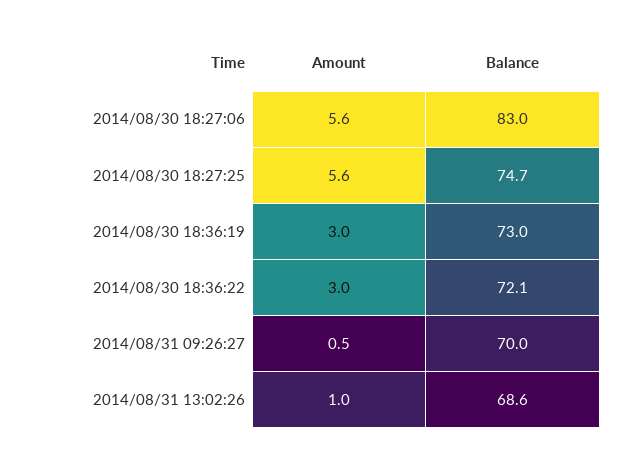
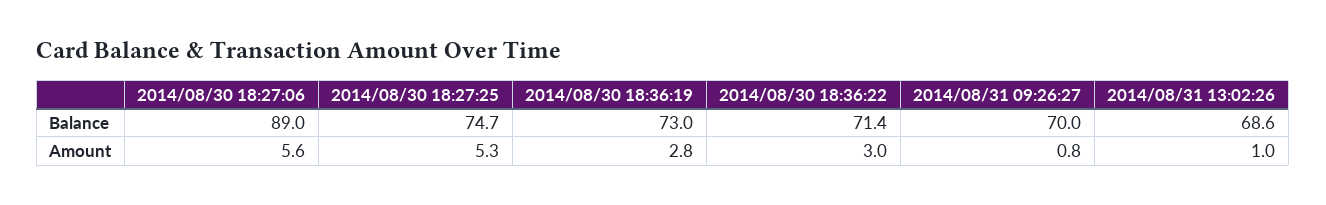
  {
    "Amount": {
      "2014/08/30 18:27:06": 5.6,
-     "2014/08/30 18:27:25": 5.6,
+     "2014/08/30 18:27:25": 5.3,
-     "2014/08/30 18:36:19": 3,
+     "2014/08/30 18:36:19": 2.8,
      "2014/08/30 18:36:22": 3,
-     "2014/08/31 09:26:27": 0.5,
+     "2014/08/31 09:26:27": 0.8,
      "2014/08/31 13:02:26": 1
    },
    "Balance": {
-     "2014/08/30 18:27:06": 83,
+     "2014/08/30 18:27:06": 89,
      "2014/08/30 18:27:25": 74.7,
      "2014/08/30 18:36:19": 73,
-     "2014/08/30 18:36:22": 72.1,
+     "2014/08/30 18:36:22": 71.4,
      "2014/08/31 09:26:27": 70,
      "2014/08/31 13:02:26": 68.6
    }
  }

